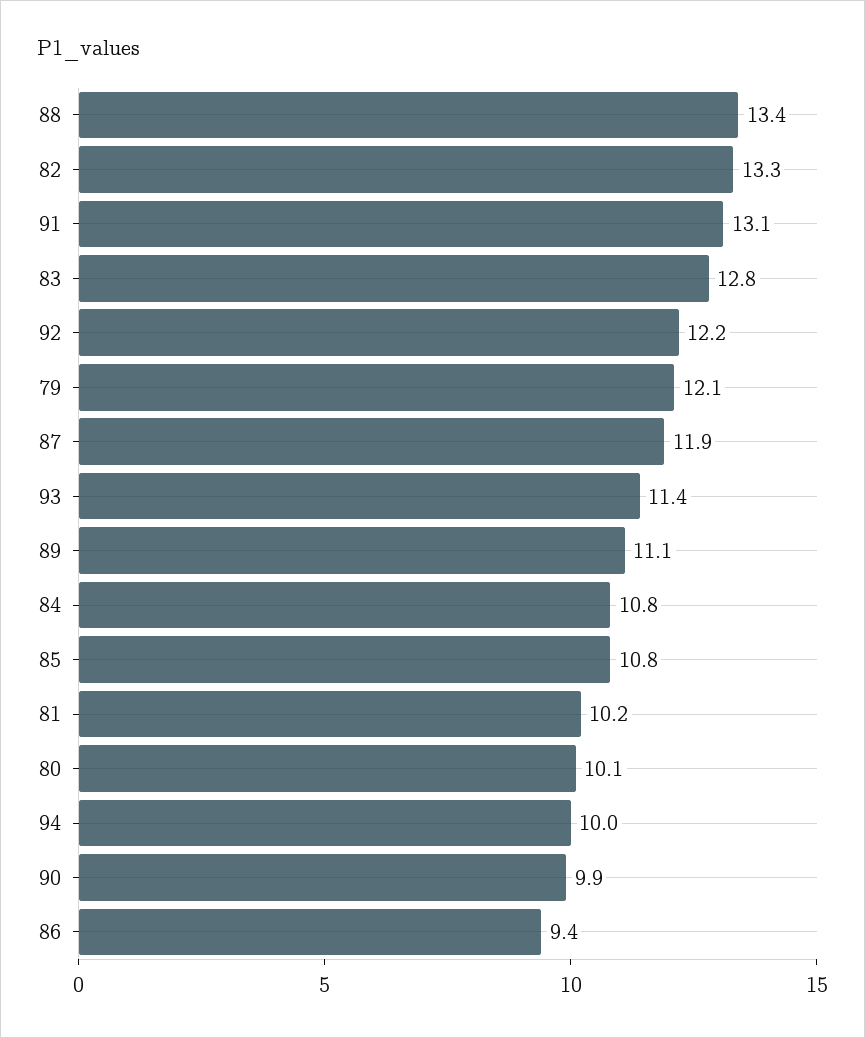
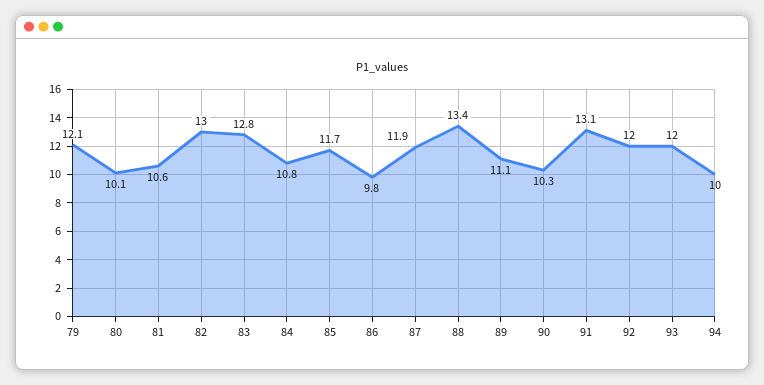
  {
    "88": 13.4,
-   "82": 13.3,
+   "82": 13,
    "91": 13.1,
    "83": 12.8,
-   "92": 12.2,
+   "92": 12,
    "79": 12.1,
    "87": 11.9,
-   "93": 11.4,
+   "93": 12,
    "89": 11.1,
    "84": 10.8,
-   "85": 10.8,
+   "85": 11.7,
-   "81": 10.2,
+   "81": 10.6,
    "80": 10.1,
    "94": 10,
-   "90": 9.9,
+   "90": 10.3,
-   "86": 9.4
+   "86": 9.8
  }

